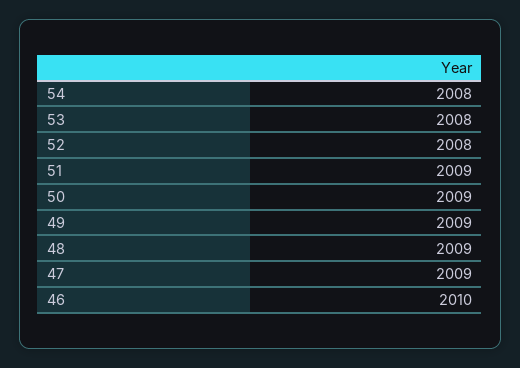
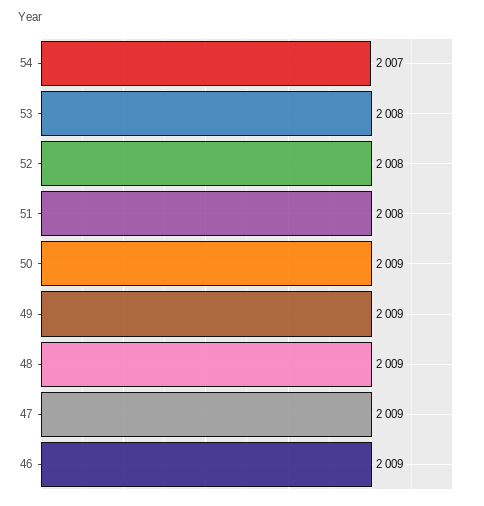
  {
-   "54": 2008,
+   "54": 2007,
    "53": 2008,
    "52": 2008,
-   "51": 2009,
+   "51": 2008,
    "50": 2009,
    "49": 2009,
    "48": 2009,
    "47": 2009,
-   "46": 2010
+   "46": 2009
  }

